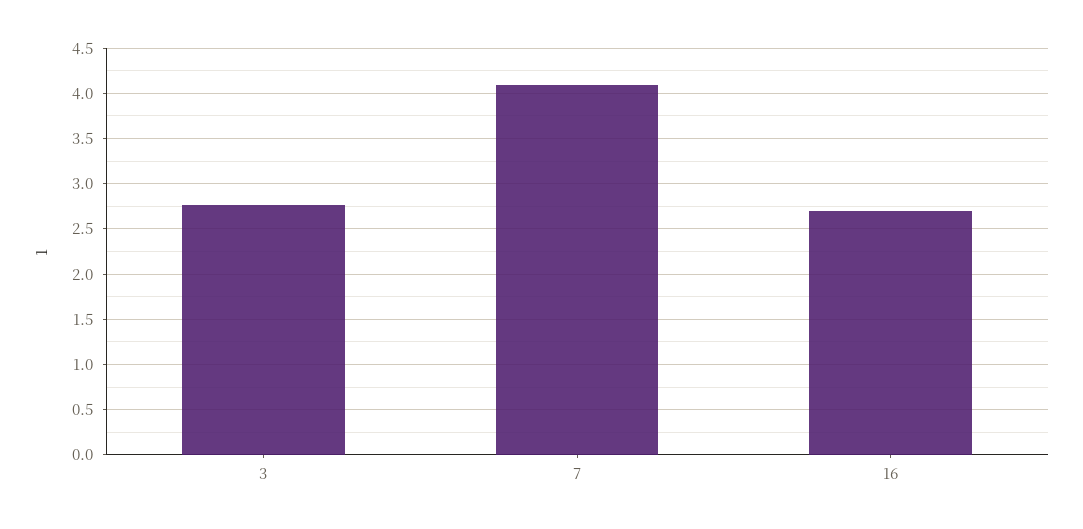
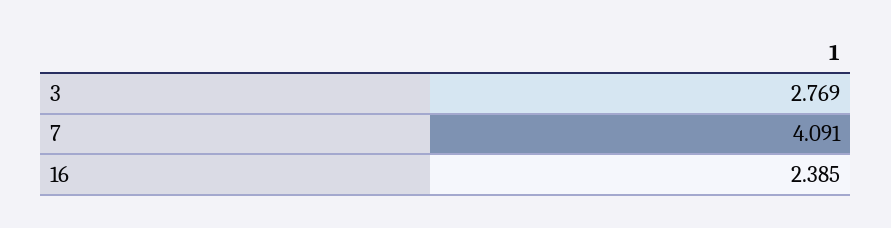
  {
    "3": 2.769,
    "7": 4.091,
-   "16": 2.7
+   "16": 2.385
  }

